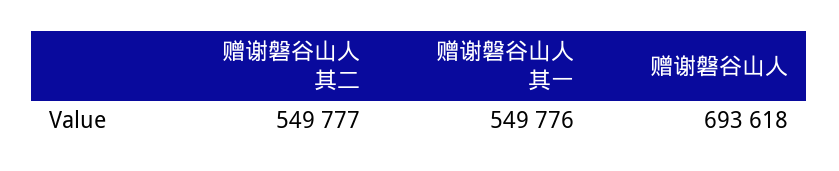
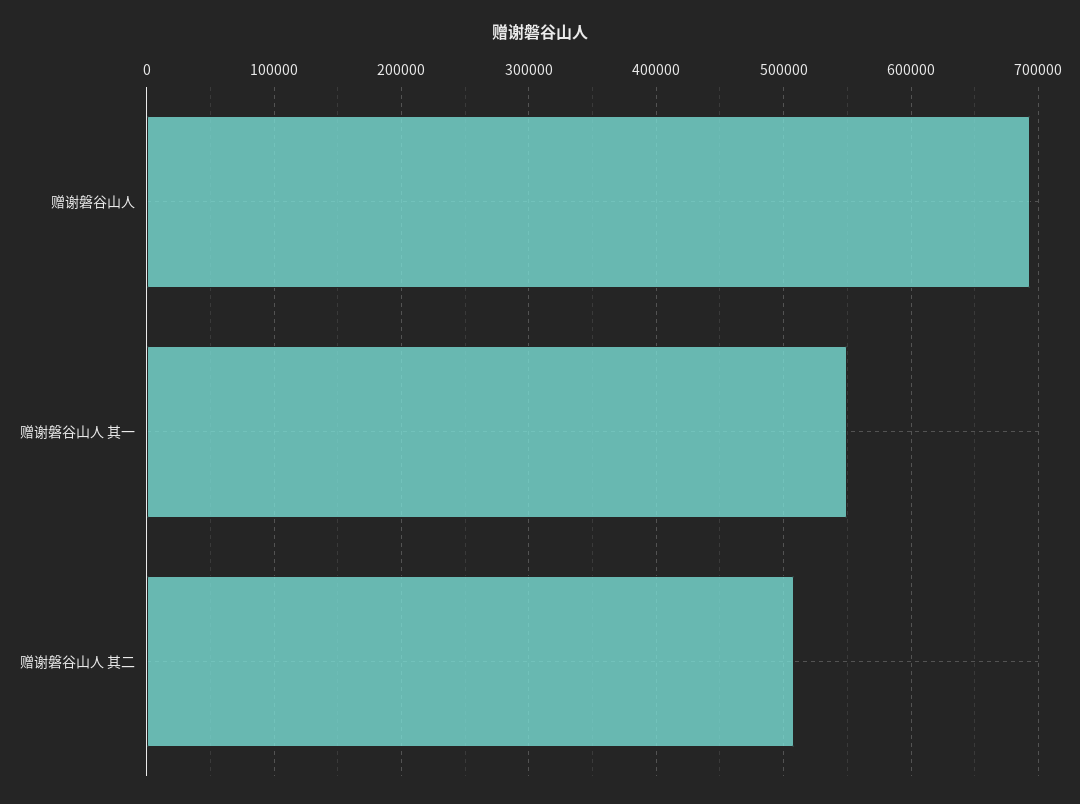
  {
-   "赠谢磐谷山人 其二": 549777,
+   "赠谢磐谷山人 其二": 510000,
    "赠谢磐谷山人 其一": 549776,
    "赠谢磐谷山人": 693618
  }

